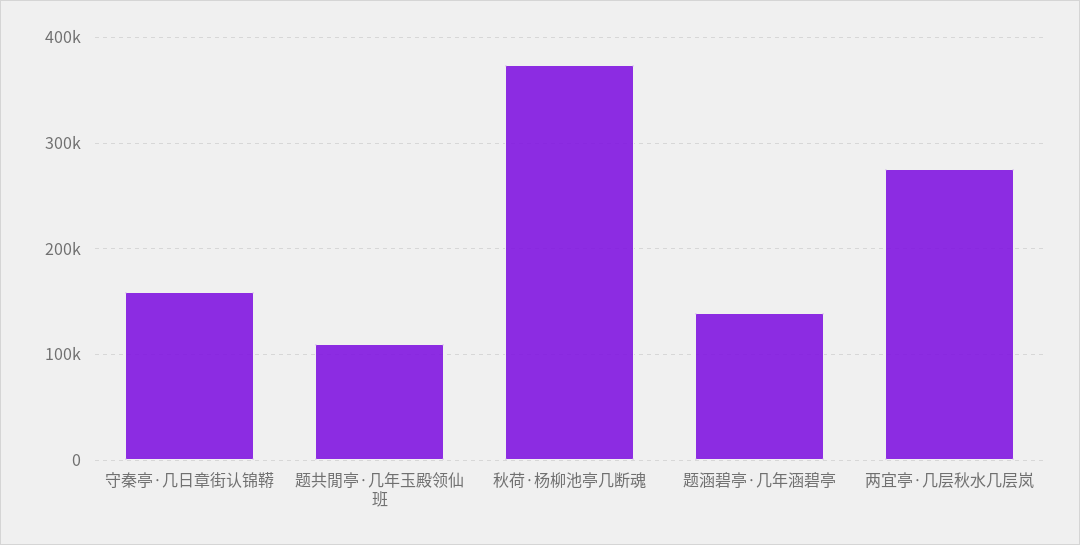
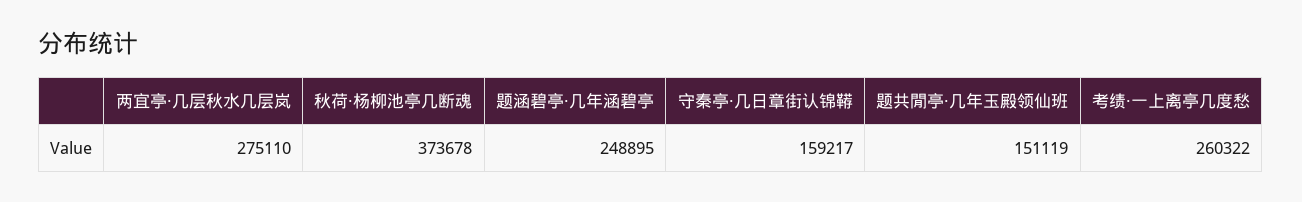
  {
    "守秦亭·几日章街认锦鞯": 159217,
-   "题共閒亭·几年玉殿领仙班": 110000,
+   "题共閒亭·几年玉殿领仙班": 151119,
    "秋荷·杨柳池亭几断魂": 373678,
-   "题涵碧亭·几年涵碧亭": 140000,
+   "题涵碧亭·几年涵碧亭": 248895,
-   "两宜亭·几层秋水几层岚": 275110
+   "两宜亭·几层秋水几层岚": 275110,
+   "考绩·一上离亭几度愁": 260322
  }

